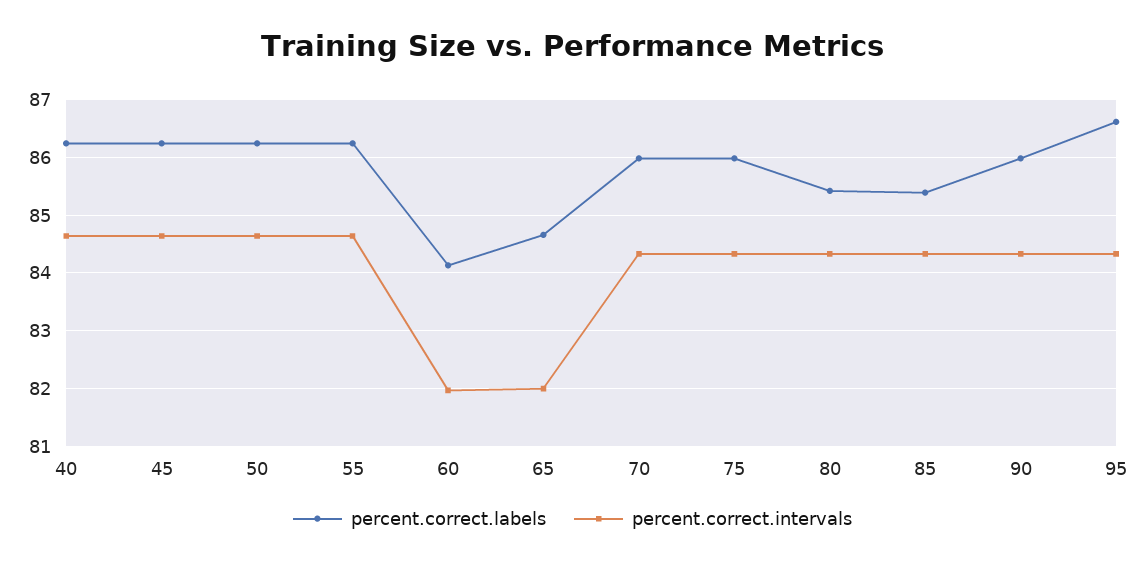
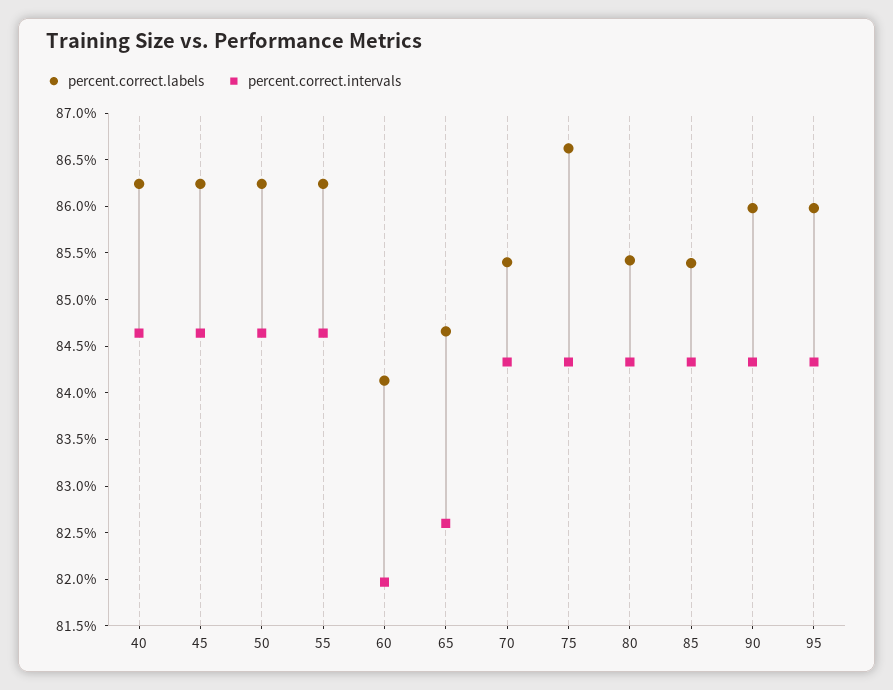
  {
    "percent.correct.labels": {
      "40": 86.2,
      "45": 86.2,
      "50": 86.2,
      "55": 86.2,
      "60": 84.1,
      "65": 84.7,
-     "70": 86,
+     "70": 85.4,
-     "75": 86,
+     "75": 86.6,
      "80": 85.4,
      "85": 85.4,
      "90": 86,
-     "95": 86.6
+     "95": 86
    },
    "percent.correct.intervals": {
      "40": 84.6,
      "45": 84.6,
      "50": 84.6,
      "55": 84.6,
      "60": 82,
-     "65": 82,
+     "65": 82.6,
      "70": 84.3,
      "75": 84.3,
      "80": 84.3,
      "85": 84.3,
      "90": 84.3,
      "95": 84.3
    }
  }

